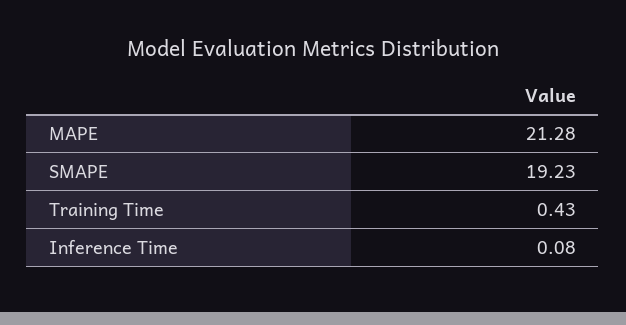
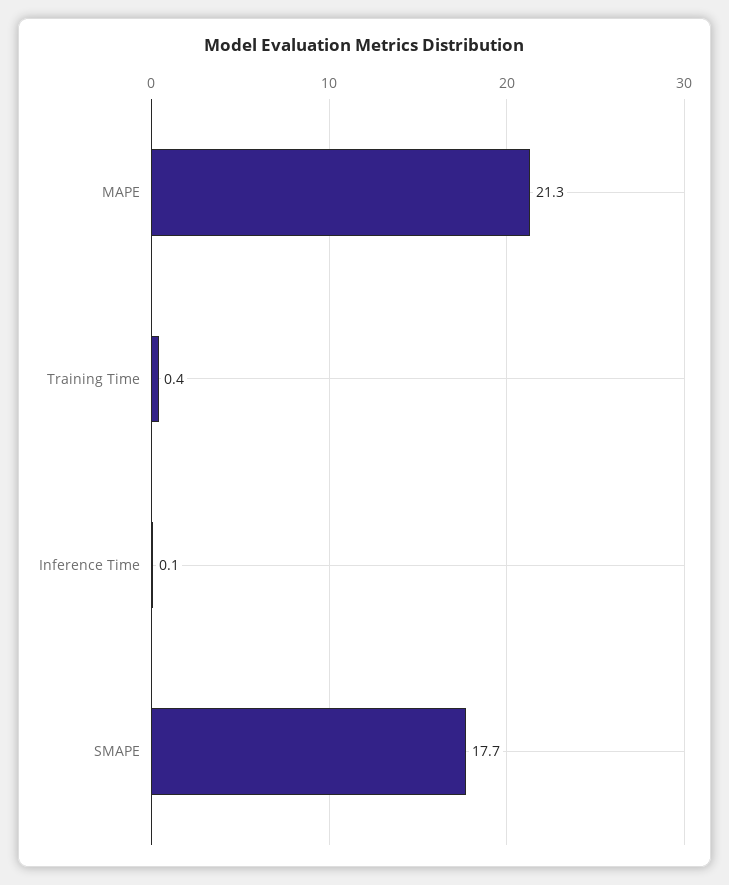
  {
    "MAPE": 21.28,
-   "SMAPE": 19.23,
+   "SMAPE": 17.7,
    "Training Time": 0.43,
    "Inference Time": 0.08
  }

